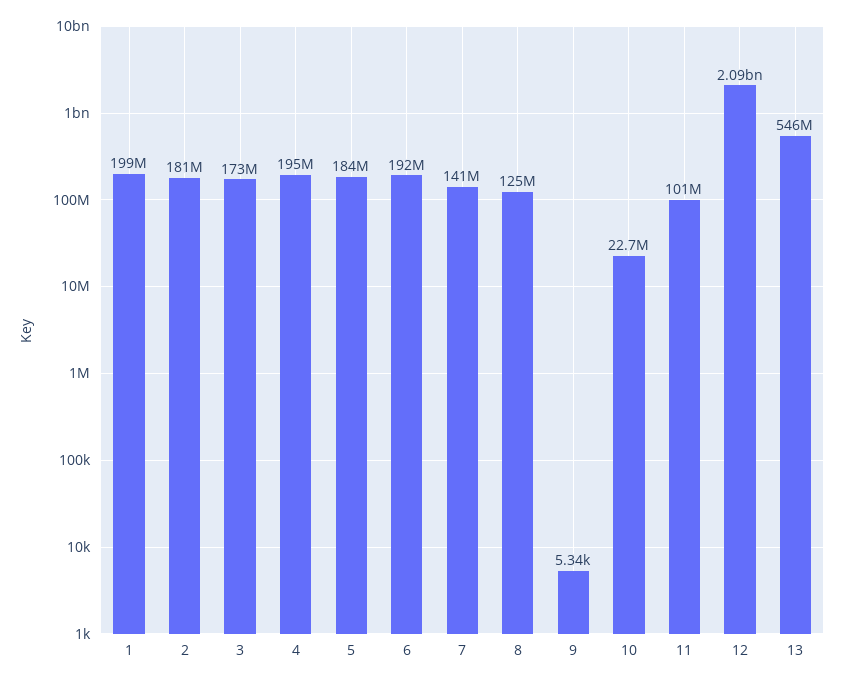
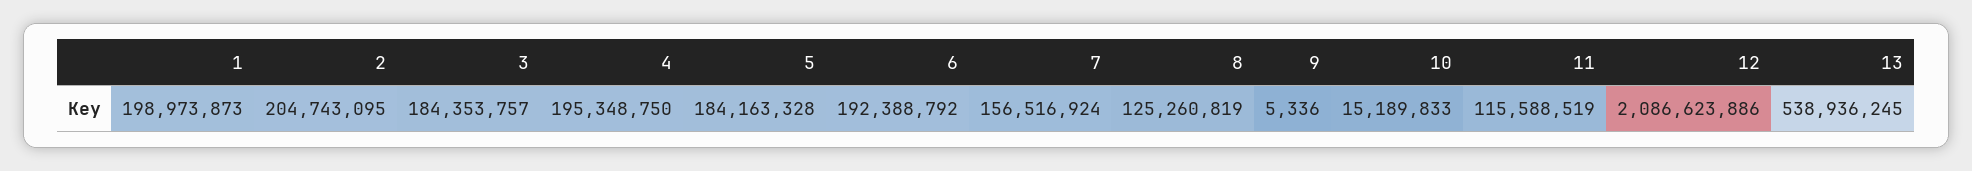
  {
    "1": 198973873,
-   "2": 181000000,
+   "2": 204743095,
-   "3": 173000000,
+   "3": 184353757,
    "4": 195348750,
    "5": 184163328,
    "6": 192388792,
-   "7": 141000000,
+   "7": 156516924,
    "8": 125260819,
    "9": 5336,
-   "10": 22700000,
+   "10": 15189833,
-   "11": 101000000,
+   "11": 115588519,
    "12": 2086623886,
-   "13": 546000000
+   "13": 538936245
  }

